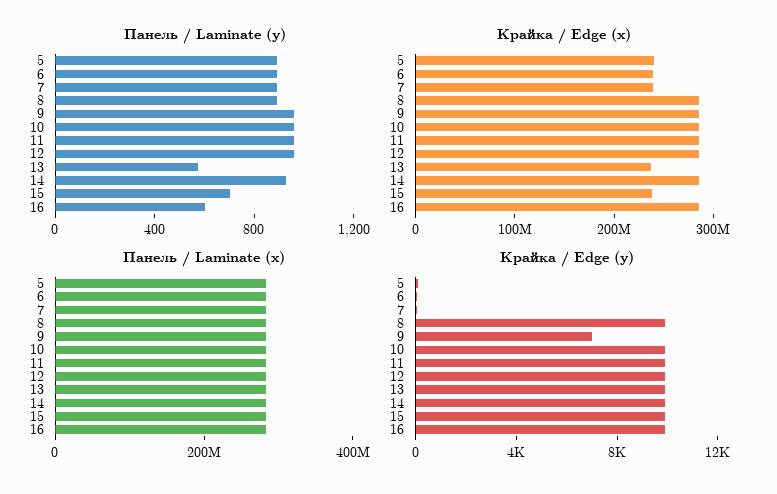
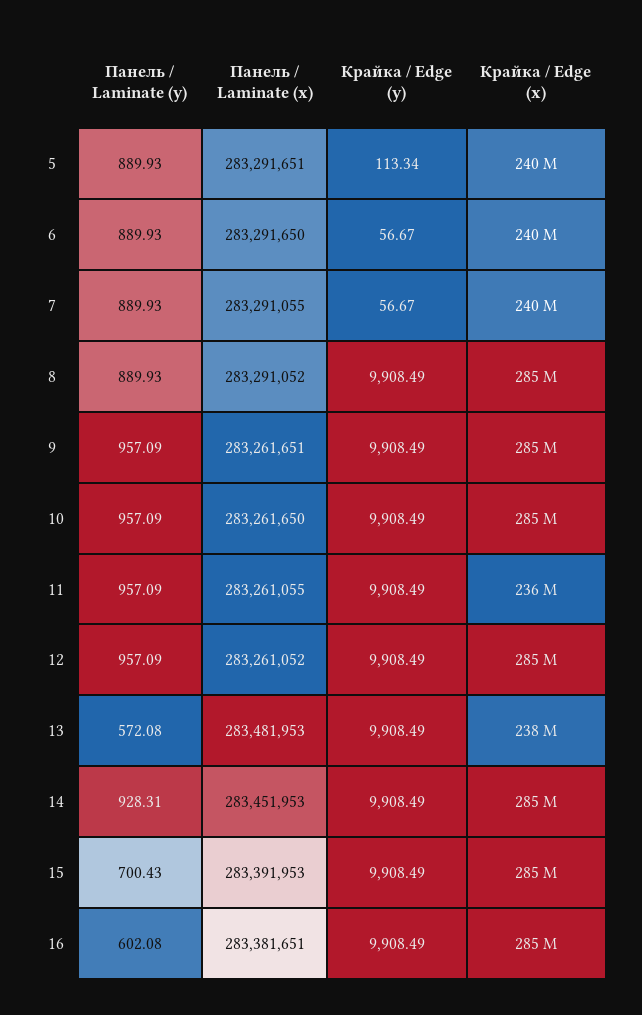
  {
    "Панель / Laminate (y)": {
      "5": 889.93,
      "6": 889.93,
      "7": 889.93,
      "8": 889.93,
      "9": 957.09,
      "10": 957.09,
      "11": 957.09,
      "12": 957.09,
      "13": 572.08,
      "14": 928.31,
      "15": 700.43,
      "16": 602.08
    },
    "Крайка / Edge (x)": {
      "5": 240000000,
      "6": 240000000,
      "7": 240000000,
      "8": 285000000,
      "9": 285000000,
      "10": 285000000,
-     "11": 280000000,
+     "11": 236000000,
      "12": 285000000,
      "13": 238000000,
      "14": 285000000,
-     "15": 240000000,
+     "15": 285000000,
      "16": 285000000
    },
    "Панель / Laminate (x)": {
      "5": 283291651,
      "6": 283291650,
      "7": 283291055,
      "8": 283291052,
      "9": 283261651,
      "10": 283261650,
      "11": 283261055,
      "12": 283261052,
      "13": 283481953,
      "14": 283451953,
      "15": 283391953,
      "16": 283381651
    },
    "Крайка / Edge (y)": {
      "5": 113.34,
      "6": 56.67,
      "7": 56.67,
      "8": 9908.49,
-     "9": 7000,
+     "9": 9908.49,
      "10": 9908.49,
      "11": 9908.49,
      "12": 9908.49,
      "13": 9908.49,
      "14": 9908.49,
      "15": 9908.49,
      "16": 9908.49
    }
  }

